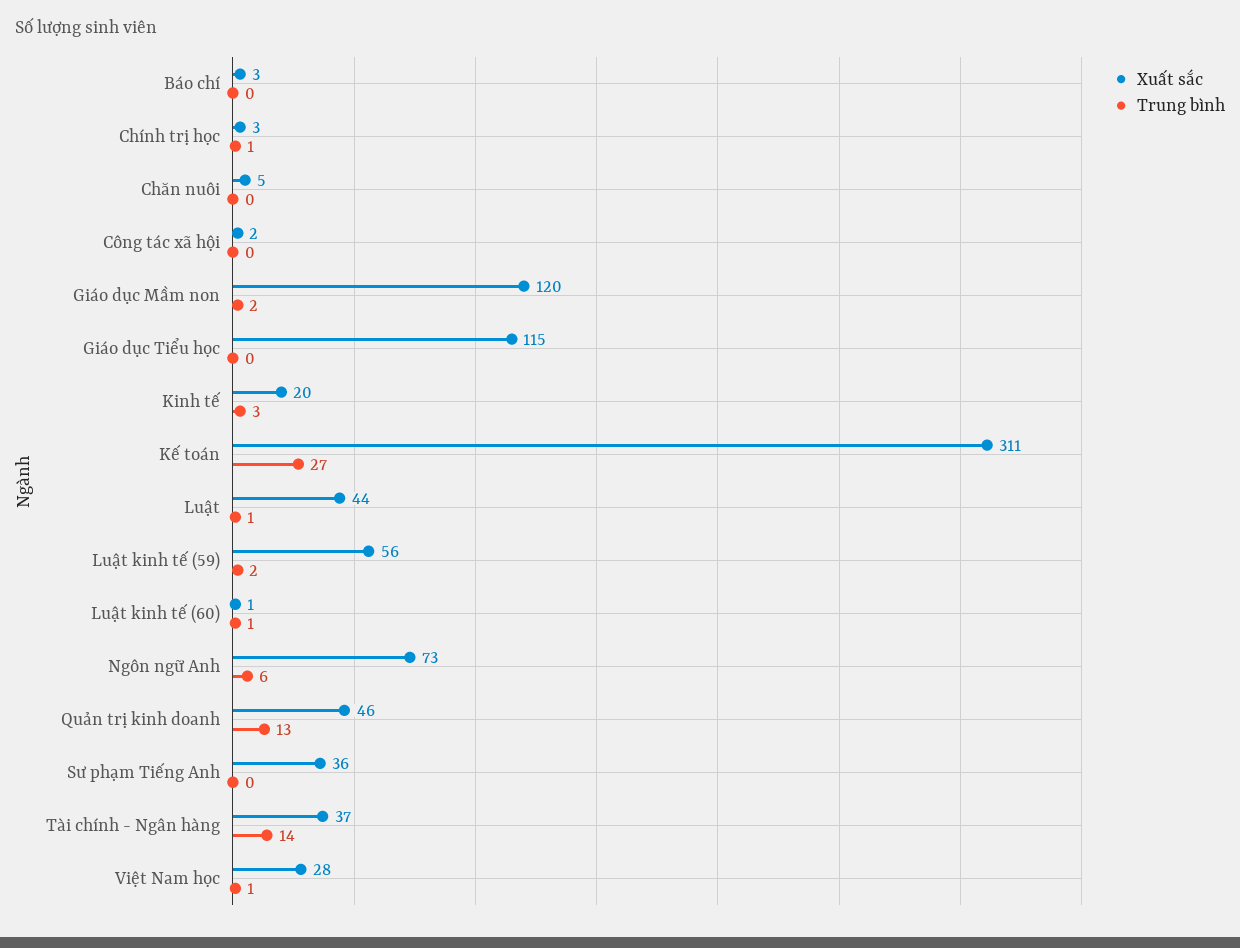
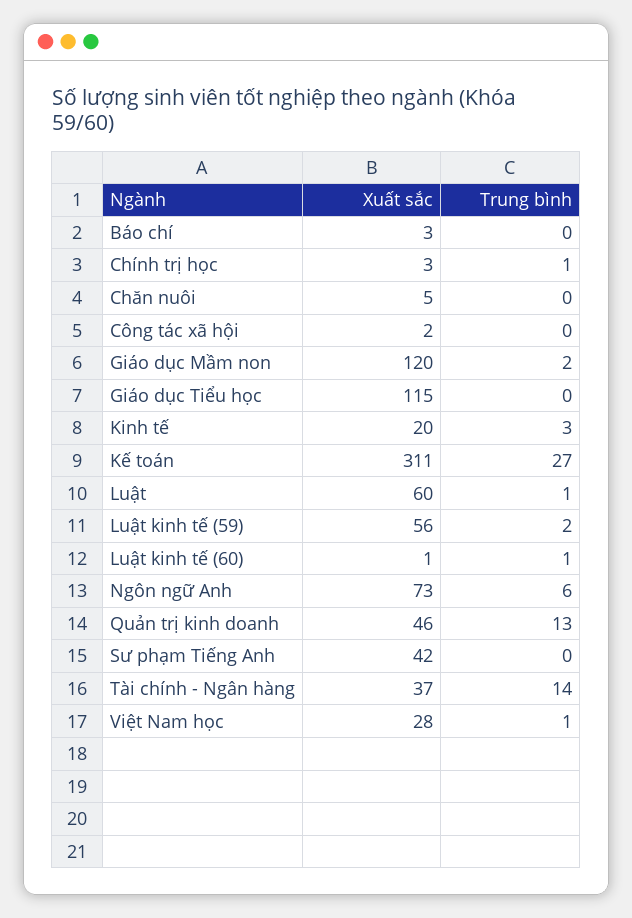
  {
    "Xuất sắc": {
      "Báo chí": 3,
      "Chính trị học": 3,
      "Chăn nuôi": 5,
      "Công tác xã hội": 2,
      "Giáo dục Mầm non": 120,
      "Giáo dục Tiểu học": 115,
      "Kinh tế": 20,
      "Kế toán": 311,
-     "Luật": 44,
+     "Luật": 60,
      "Luật kinh tế (59)": 56,
      "Luật kinh tế (60)": 1,
      "Ngôn ngữ Anh": 73,
      "Quản trị kinh doanh": 46,
-     "Sư phạm Tiếng Anh": 36,
+     "Sư phạm Tiếng Anh": 42,
      "Tài chính - Ngân hàng": 37,
      "Việt Nam học": 28
    },
    "Trung bình": {
      "Báo chí": 0,
      "Chính trị học": 1,
      "Chăn nuôi": 0,
      "Công tác xã hội": 0,
      "Giáo dục Mầm non": 2,
      "Giáo dục Tiểu học": 0,
      "Kinh tế": 3,
      "Kế toán": 27,
      "Luật": 1,
      "Luật kinh tế (59)": 2,
      "Luật kinh tế (60)": 1,
      "Ngôn ngữ Anh": 6,
      "Quản trị kinh doanh": 13,
      "Sư phạm Tiếng Anh": 0,
      "Tài chính - Ngân hàng": 14,
      "Việt Nam học": 1
    }
  }

